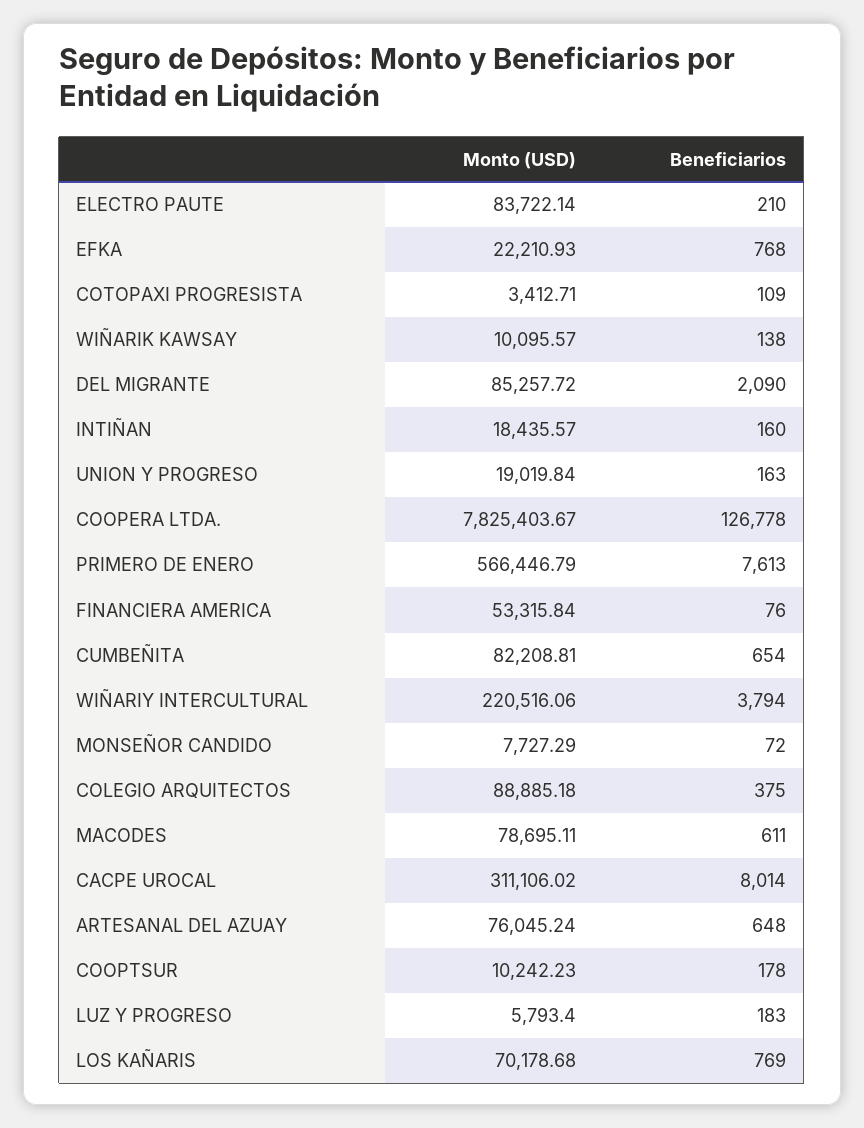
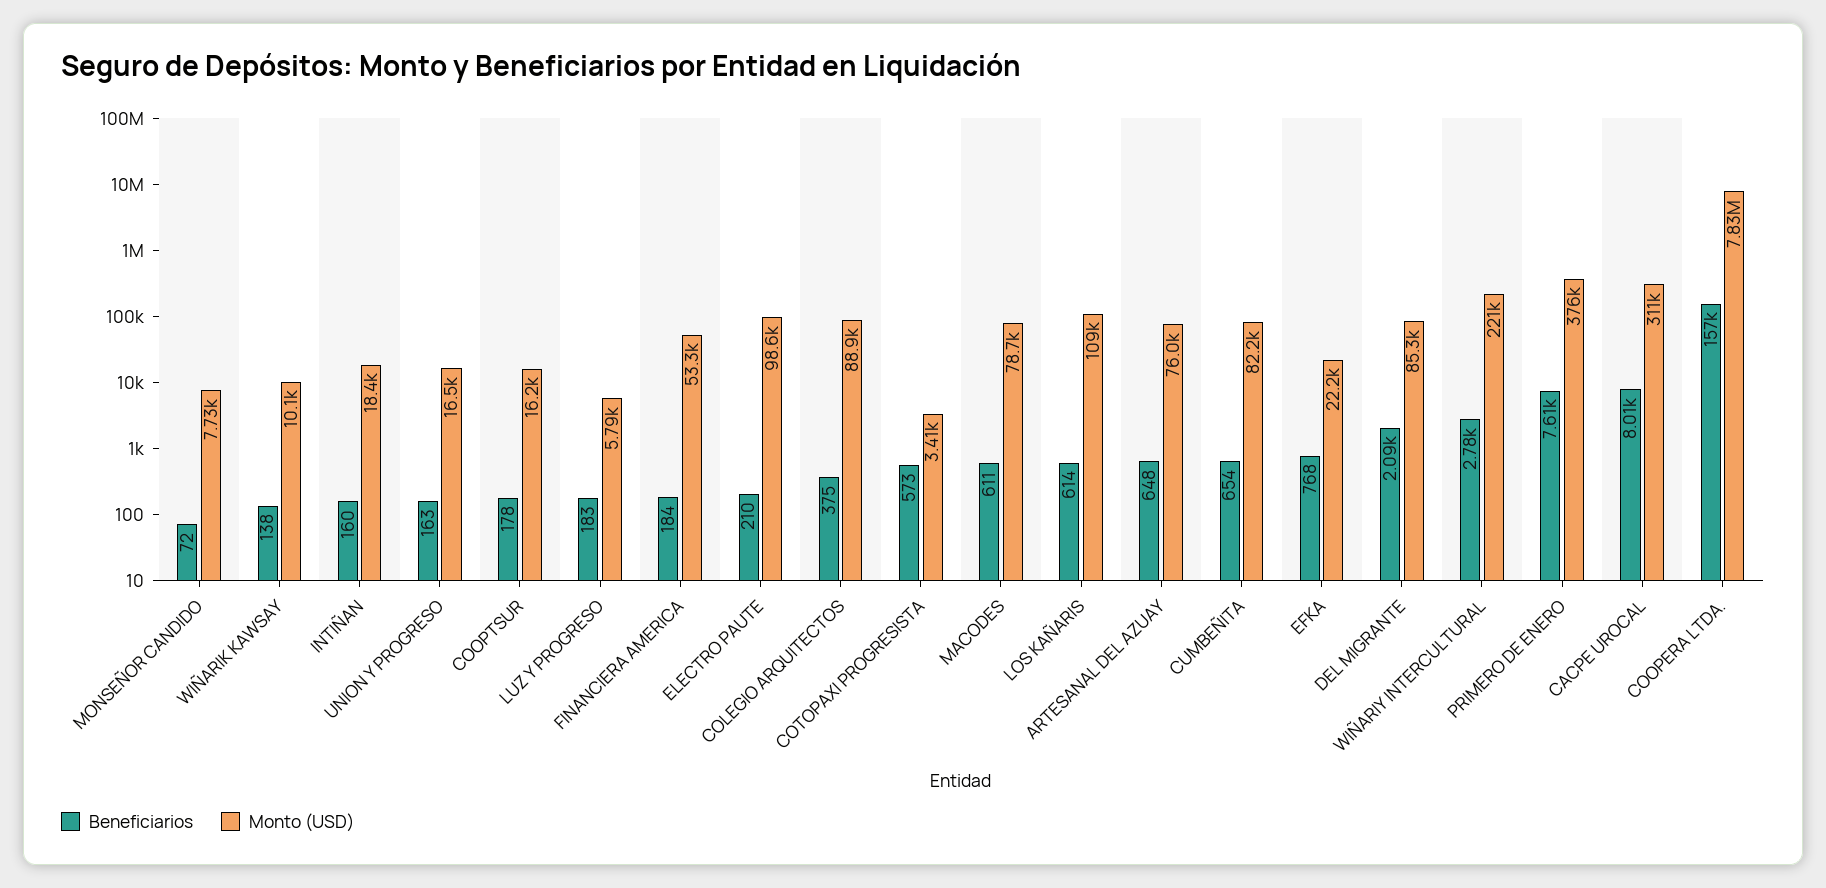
  {
    "Monto (USD)": {
-     "ELECTRO PAUTE": 83722.14,
+     "ELECTRO PAUTE": 98600,
      "EFKA": 22210.93,
      "COTOPAXI PROGRESISTA": 3412.71,
      "WIÑARIK KAWSAY": 10095.57,
      "DEL MIGRANTE": 85257.72,
      "INTIÑAN": 18435.57,
-     "UNION Y PROGRESO": 19019.84,
+     "UNION Y PROGRESO": 16500,
      "COOPERA LTDA.": 7825403.67,
-     "PRIMERO DE ENERO": 566446.79,
+     "PRIMERO DE ENERO": 376000,
      "FINANCIERA AMERICA": 53315.84,
      "CUMBEÑITA": 82208.81,
      "WIÑARIY INTERCULTURAL": 220516.06,
      "MONSEÑOR CANDIDO": 7727.29,
      "COLEGIO ARQUITECTOS": 88885.18,
      "MACODES": 78695.11,
      "CACPE UROCAL": 311106.02,
      "ARTESANAL DEL AZUAY": 76045.24,
-     "COOPTSUR": 10242.23,
+     "COOPTSUR": 16200,
      "LUZ Y PROGRESO": 5793.4,
-     "LOS KAÑARIS": 70178.68
+     "LOS KAÑARIS": 109000
    },
    "Beneficiarios": {
      "ELECTRO PAUTE": 210,
      "EFKA": 768,
-     "COTOPAXI PROGRESISTA": 109,
+     "COTOPAXI PROGRESISTA": 573,
      "WIÑARIK KAWSAY": 138,
      "DEL MIGRANTE": 2090,
      "INTIÑAN": 160,
      "UNION Y PROGRESO": 163,
-     "COOPERA LTDA.": 126778,
+     "COOPERA LTDA.": 157000,
      "PRIMERO DE ENERO": 7613,
-     "FINANCIERA AMERICA": 76,
+     "FINANCIERA AMERICA": 184,
      "CUMBEÑITA": 654,
-     "WIÑARIY INTERCULTURAL": 3794,
+     "WIÑARIY INTERCULTURAL": 2780,
      "MONSEÑOR CANDIDO": 72,
      "COLEGIO ARQUITECTOS": 375,
      "MACODES": 611,
      "CACPE UROCAL": 8014,
      "ARTESANAL DEL AZUAY": 648,
      "COOPTSUR": 178,
      "LUZ Y PROGRESO": 183,
-     "LOS KAÑARIS": 769
+     "LOS KAÑARIS": 614
    }
  }

